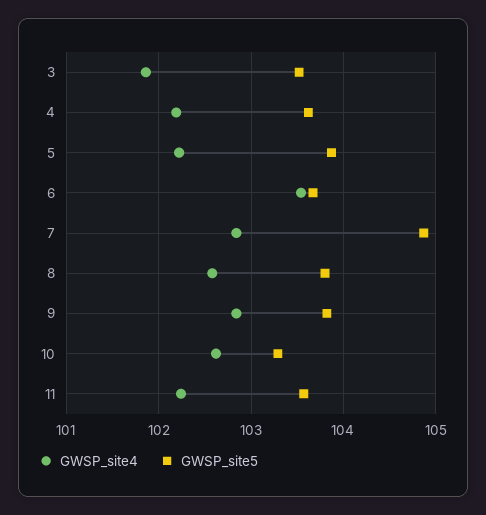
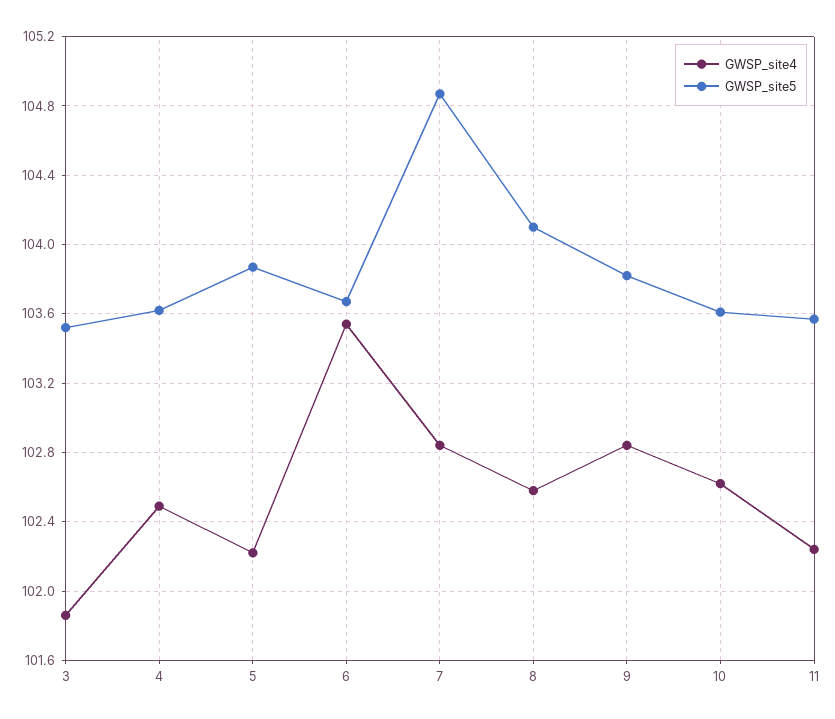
  {
    "GWSP_site4": {
      "3": 101.85,
-     "4": 102.2,
+     "4": 102.5,
      "5": 102.2,
      "6": 103.55,
      "7": 102.85,
      "8": 102.6,
      "9": 102.85,
      "10": 102.6,
      "11": 102.25
    },
    "GWSP_site5": {
      "3": 103.5,
      "4": 103.6,
      "5": 103.85,
      "6": 103.65,
      "7": 104.85,
-     "8": 103.8,
+     "8": 104.1,
      "9": 103.8,
-     "10": 103.3,
+     "10": 103.6,
      "11": 103.55
    }
  }

